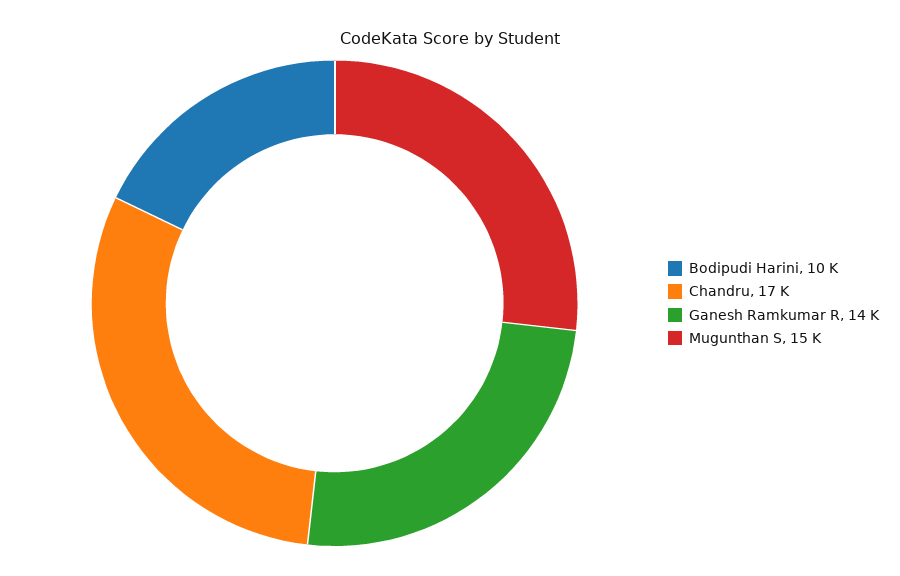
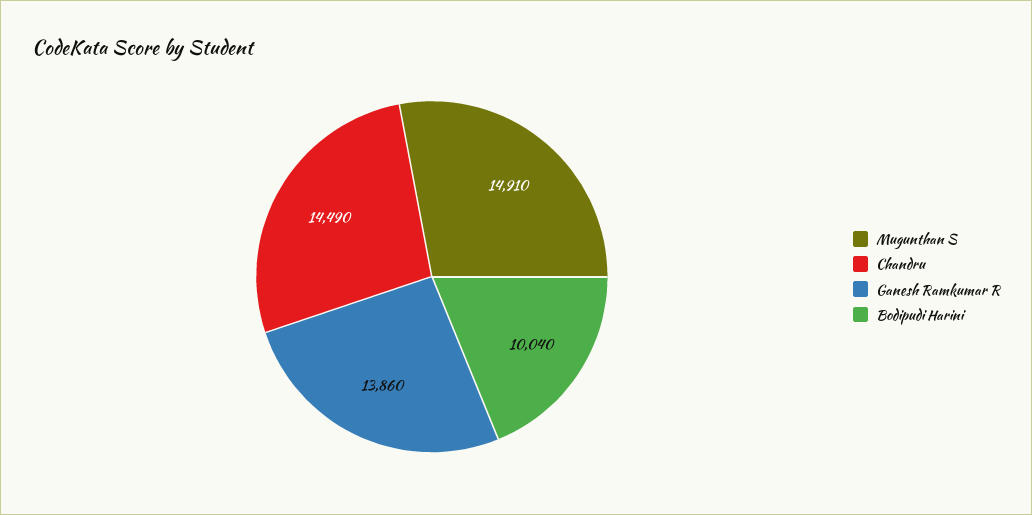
  {
    "Bodipudi Harini": 10040,
-   "Chandru": 17000,
+   "Chandru": 14490,
    "Ganesh Ramkumar R": 13860,
    "Mugunthan S": 14910
  }

